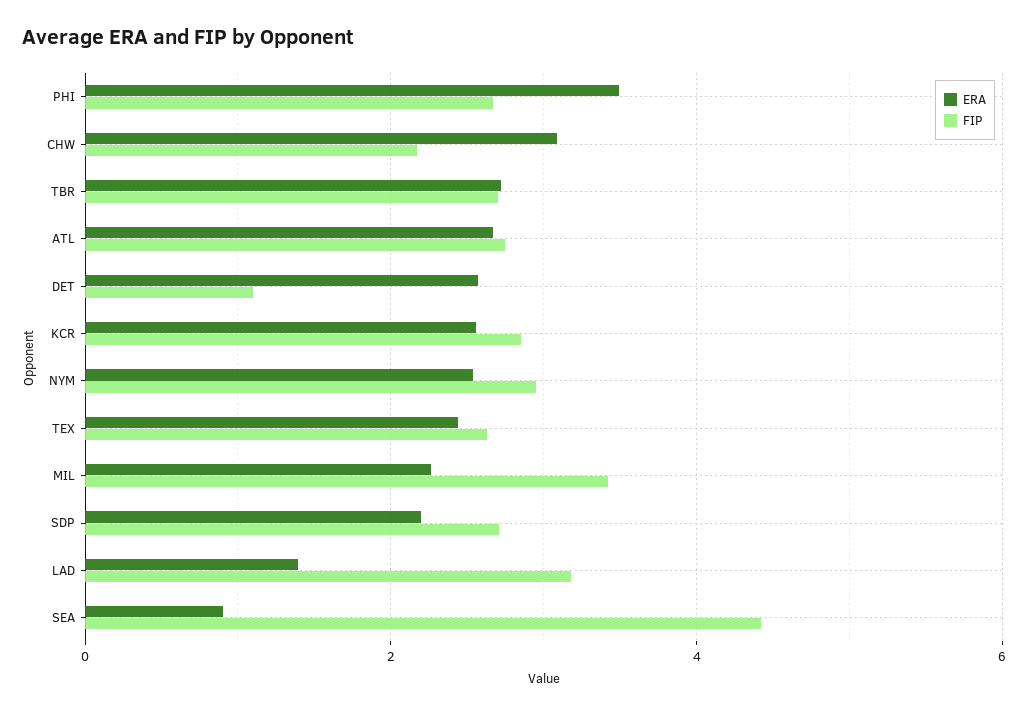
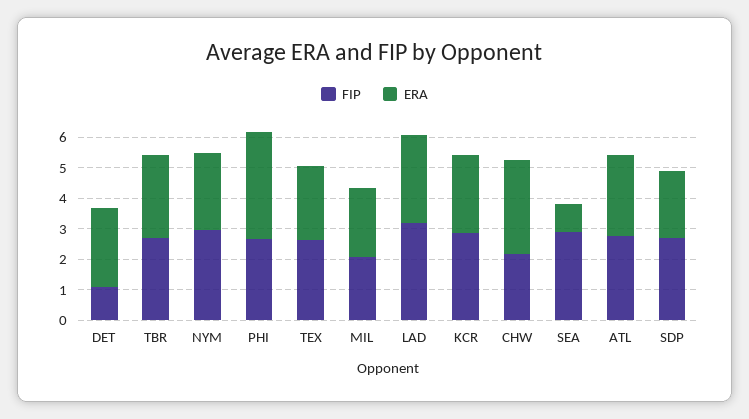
  {
    "ERA": {
      "PHI": 3.4,
      "CHW": 3,
      "TBR": 2.8,
      "ATL": 2.6,
      "DET": 2.6,
      "KCR": 2.6,
      "NYM": 2.6,
      "TEX": 2.4,
      "MIL": 2.2,
      "SDP": 2.2,
-     "LAD": 1.4,
+     "LAD": 3,
      "SEA": 1
    },
    "FIP": {
      "PHI": 2.6,
      "CHW": 2.2,
      "TBR": 2.8,
      "ATL": 2.8,
      "DET": 1.2,
      "KCR": 2.8,
      "NYM": 3,
      "TEX": 2.6,
-     "MIL": 3.4,
+     "MIL": 2,
      "SDP": 2.8,
      "LAD": 3.2,
-     "SEA": 4.4
+     "SEA": 3
    }
  }

